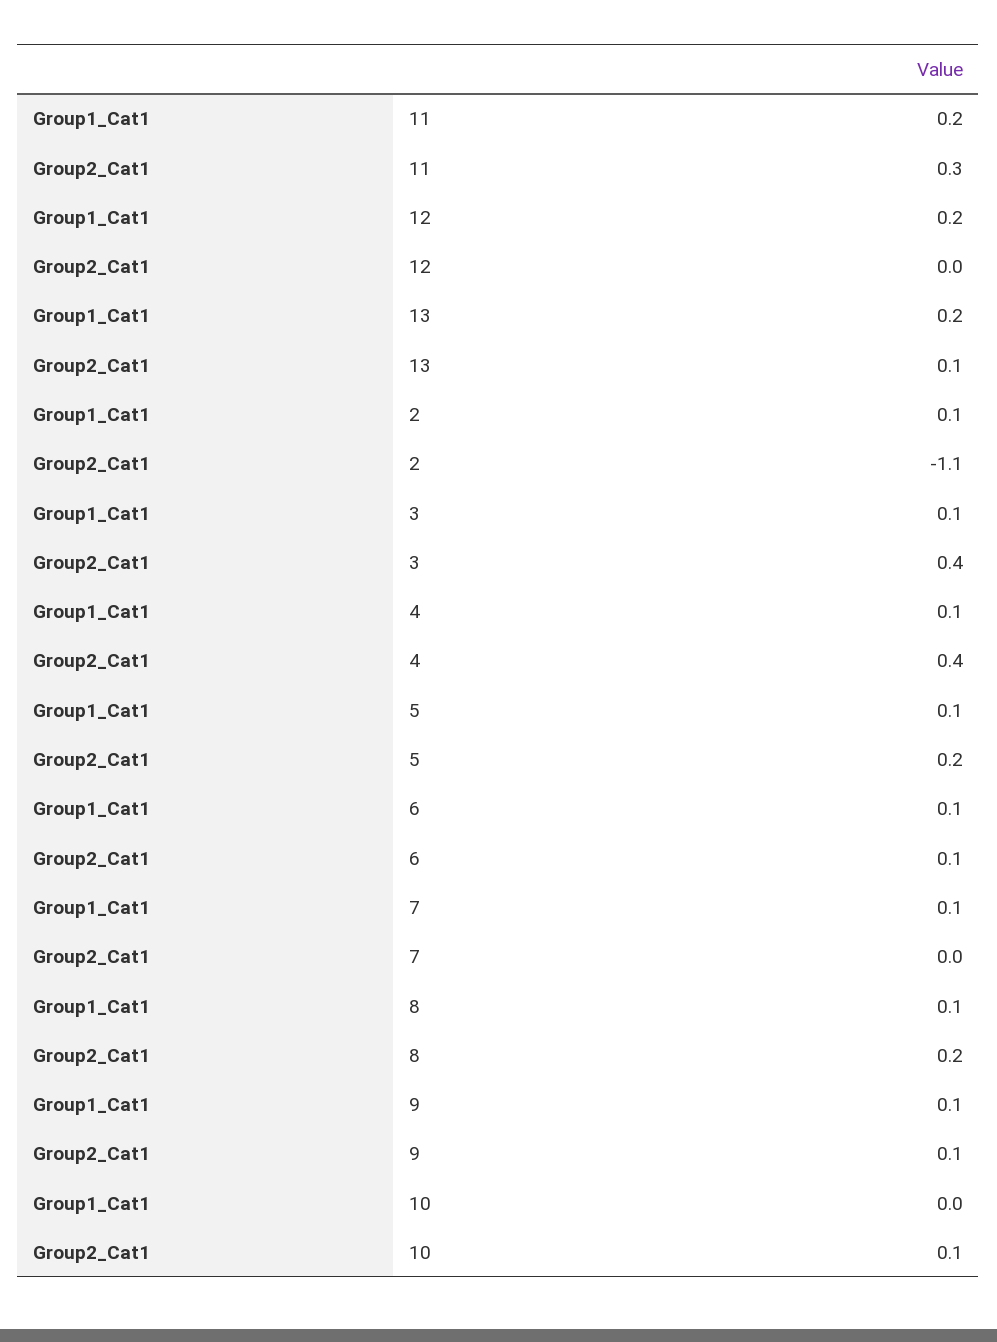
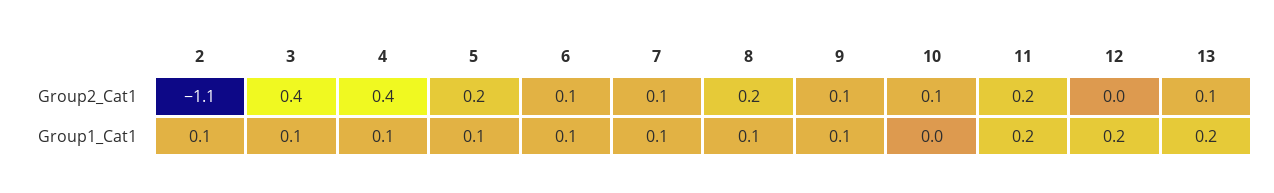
  {
    "Group1_Cat1": {
      "11": 0.2,
      "12": 0.2,
      "13": 0.2,
      "2": 0.1,
      "3": 0.1,
      "4": 0.1,
      "5": 0.1,
      "6": 0.1,
      "7": 0.1,
      "8": 0.1,
      "9": 0.1,
      "10": 0
    },
    "Group2_Cat1": {
-     "11": 0.3,
+     "11": 0.2,
      "12": 0,
      "13": 0.1,
      "2": -1.1,
      "3": 0.4,
      "4": 0.4,
      "5": 0.2,
      "6": 0.1,
-     "7": 0,
+     "7": 0.1,
      "8": 0.2,
      "9": 0.1,
      "10": 0.1
    }
  }

